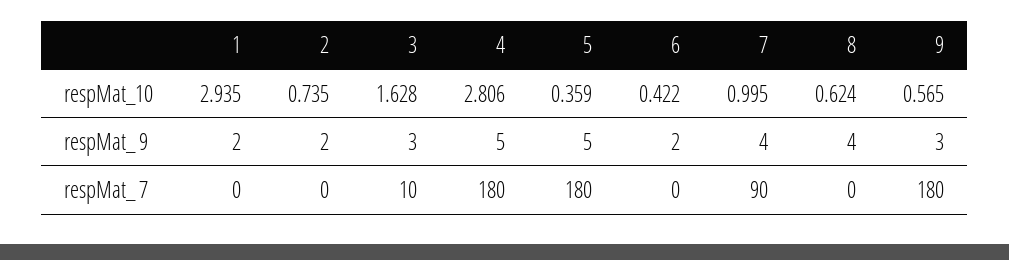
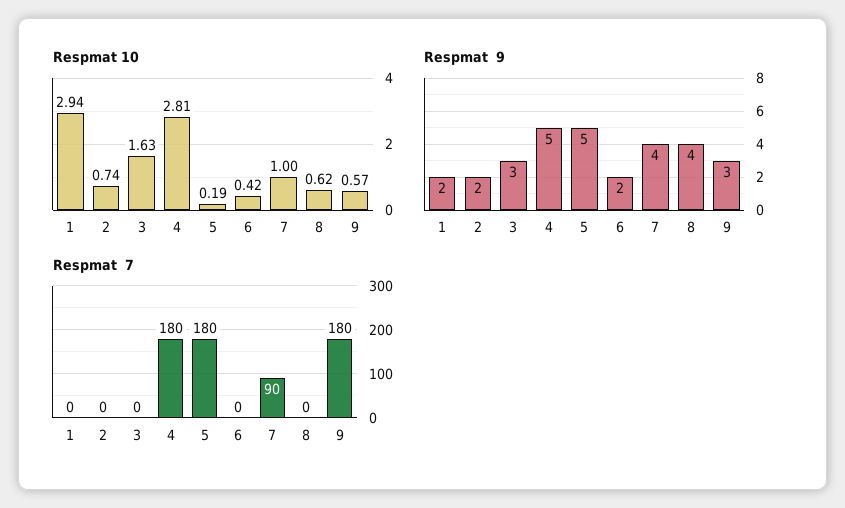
  {
    "respMat_10": {
      "1": 2.935,
      "2": 0.735,
      "3": 1.628,
      "4": 2.806,
-     "5": 0.359,
+     "5": 0.19,
      "6": 0.422,
      "7": 0.995,
      "8": 0.624,
      "9": 0.565
    },
    "respMat_ 9": {
      "1": 2,
      "2": 2,
      "3": 3,
      "4": 5,
      "5": 5,
      "6": 2,
      "7": 4,
      "8": 4,
      "9": 3
    },
    "respMat_ 7": {
      "1": 0,
      "2": 0,
-     "3": 10,
+     "3": 0,
      "4": 180,
      "5": 180,
      "6": 0,
      "7": 90,
      "8": 0,
      "9": 180
    }
  }

